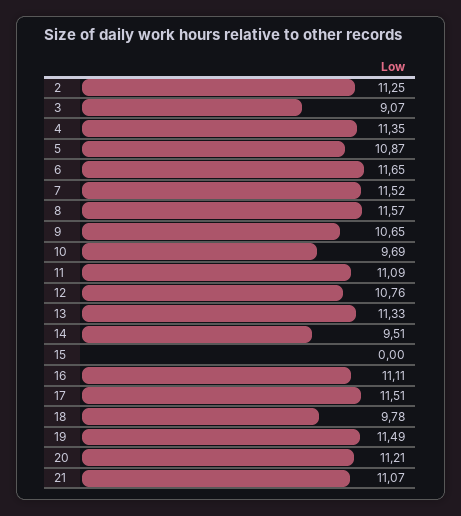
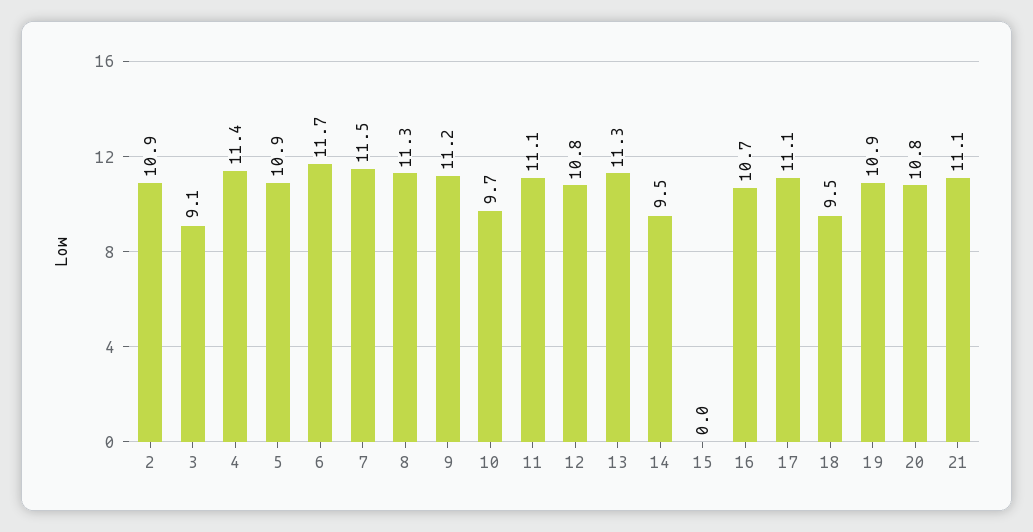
  {
-   "2": 11.25,
+   "2": 10.9,
    "3": 9.07,
    "4": 11.35,
    "5": 10.87,
    "6": 11.65,
    "7": 11.52,
-   "8": 11.57,
+   "8": 11.3,
-   "9": 10.65,
+   "9": 11.2,
    "10": 9.69,
    "11": 11.09,
    "12": 10.76,
    "13": 11.33,
    "14": 9.51,
    "15": 0,
-   "16": 11.11,
+   "16": 10.7,
-   "17": 11.51,
+   "17": 11.1,
-   "18": 9.78,
+   "18": 9.5,
-   "19": 11.49,
+   "19": 10.9,
-   "20": 11.21,
+   "20": 10.8,
    "21": 11.07
  }

